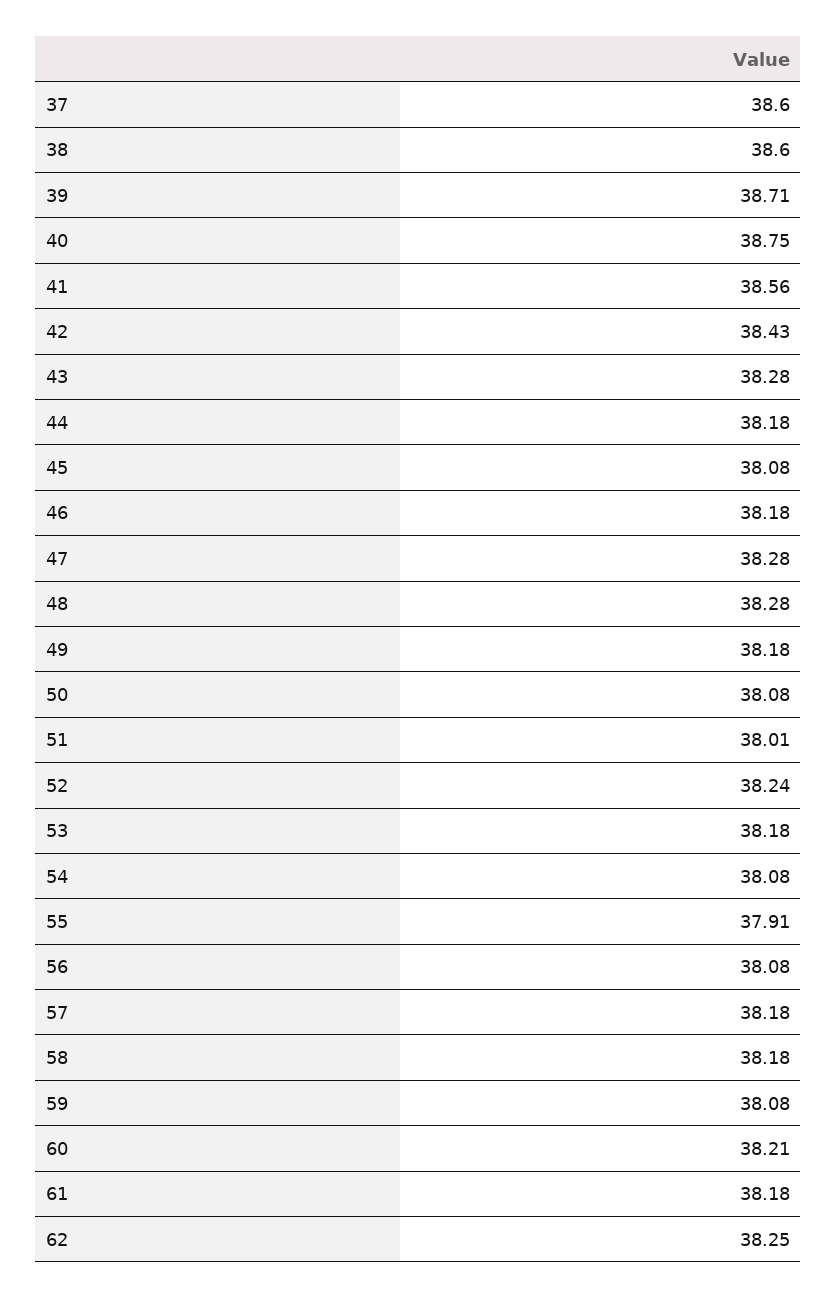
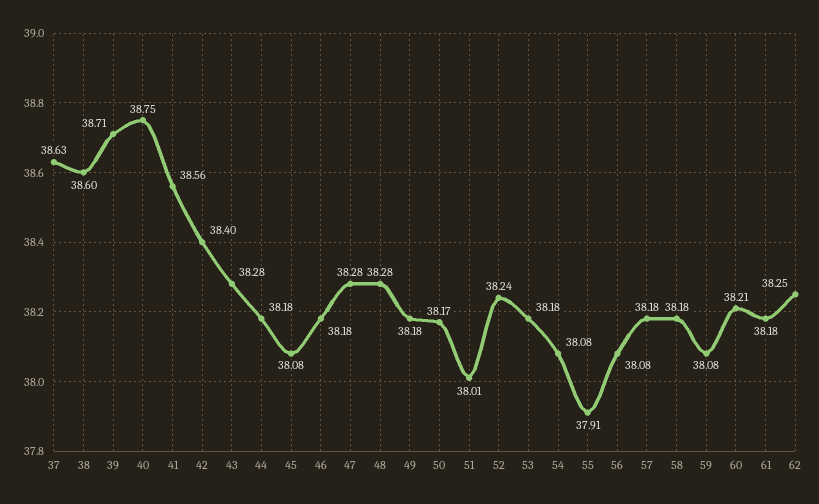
  {
-   "37": 38.6,
+   "37": 38.63,
    "38": 38.6,
    "39": 38.71,
    "40": 38.75,
    "41": 38.56,
-   "42": 38.43,
+   "42": 38.4,
    "43": 38.28,
    "44": 38.18,
    "45": 38.08,
    "46": 38.18,
    "47": 38.28,
    "48": 38.28,
    "49": 38.18,
-   "50": 38.08,
+   "50": 38.17,
    "51": 38.01,
    "52": 38.24,
    "53": 38.18,
    "54": 38.08,
    "55": 37.91,
    "56": 38.08,
    "57": 38.18,
    "58": 38.18,
    "59": 38.08,
    "60": 38.21,
    "61": 38.18,
    "62": 38.25
  }

